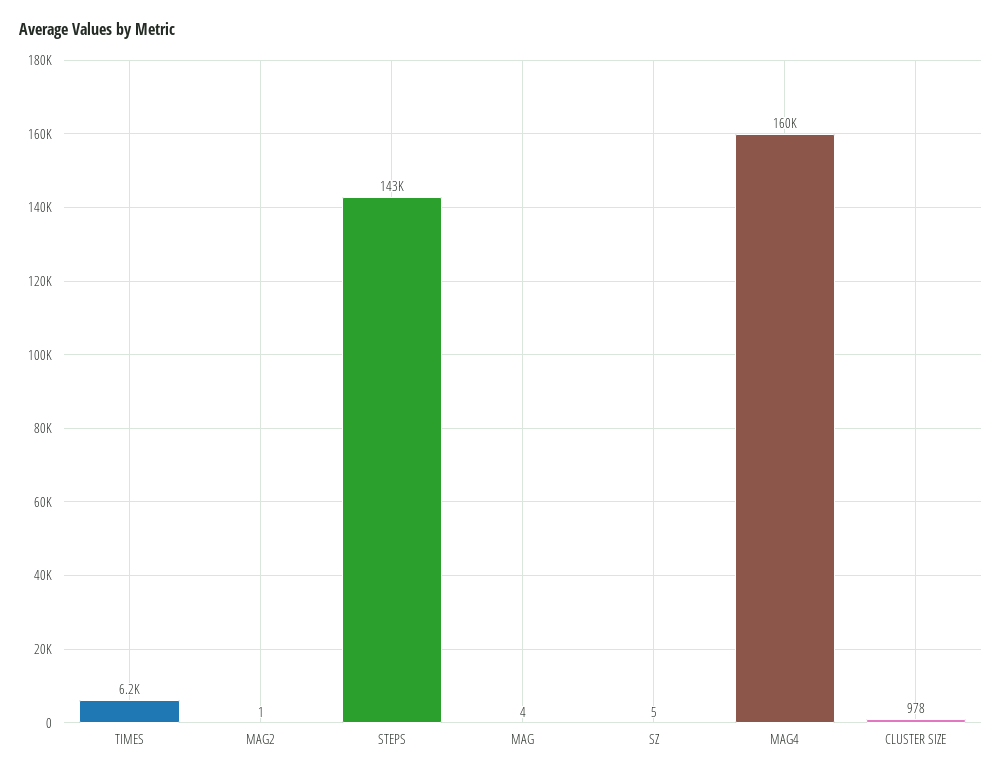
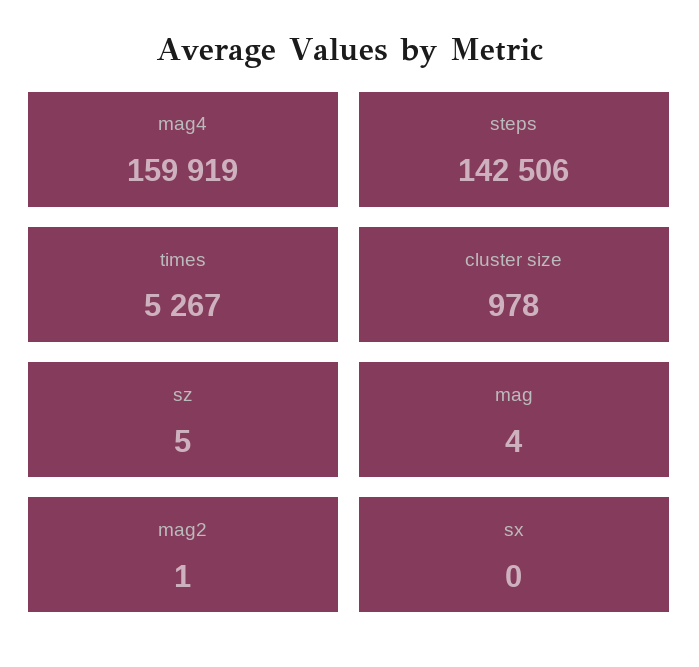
  {
-   "TIMES": 6200,
+   "TIMES": 5267,
    "MAG2": 1,
    "STEPS": 142506,
    "MAG": 4,
    "SZ": 5,
    "MAG4": 159919,
-   "CLUSTER SIZE": 978
+   "CLUSTER SIZE": 978,
+   "sx": 0
  }

